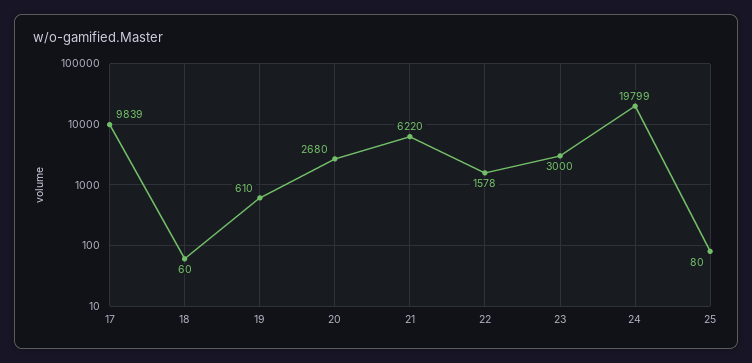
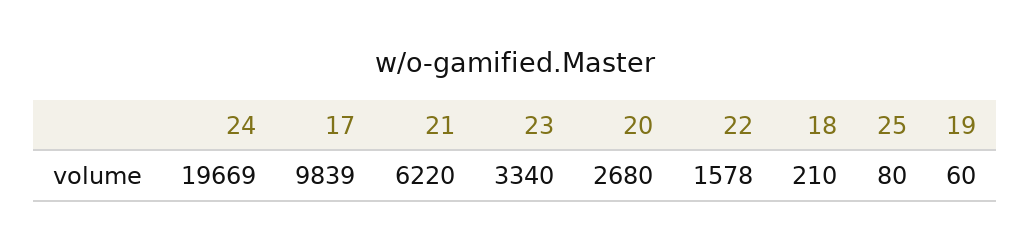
  {
    "17": 9839,
-   "18": 60,
+   "18": 210,
-   "19": 610,
+   "19": 60,
    "20": 2680,
    "21": 6220,
    "22": 1578,
-   "23": 3000,
+   "23": 3340,
-   "24": 19799,
+   "24": 19669,
    "25": 80
  }

